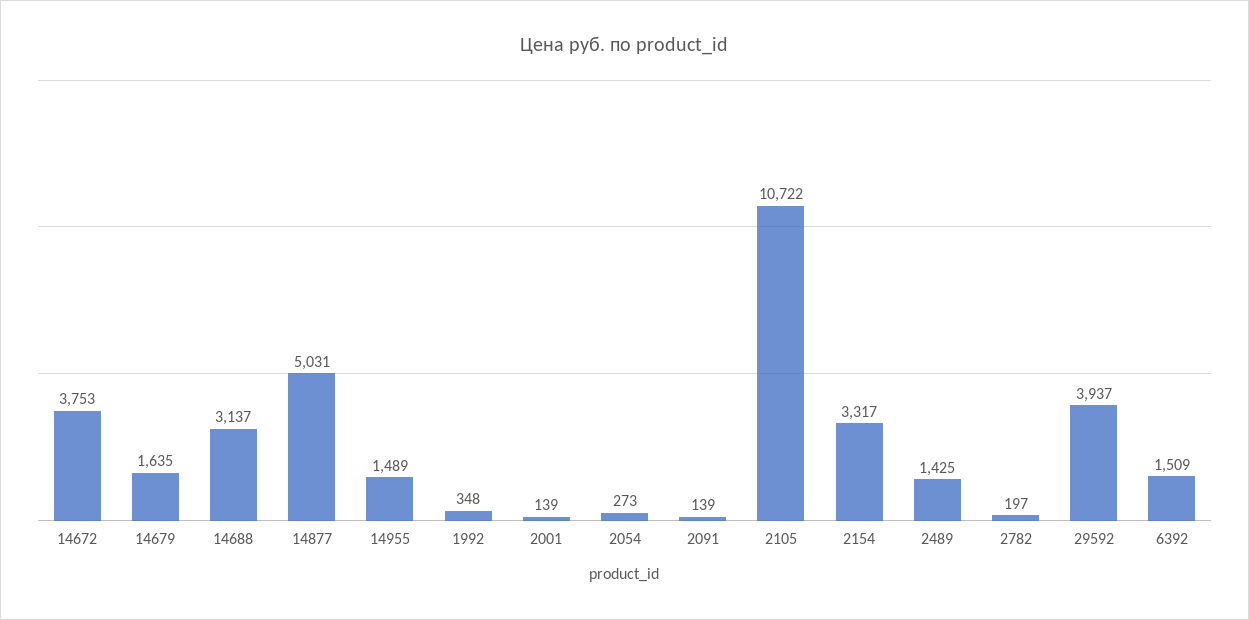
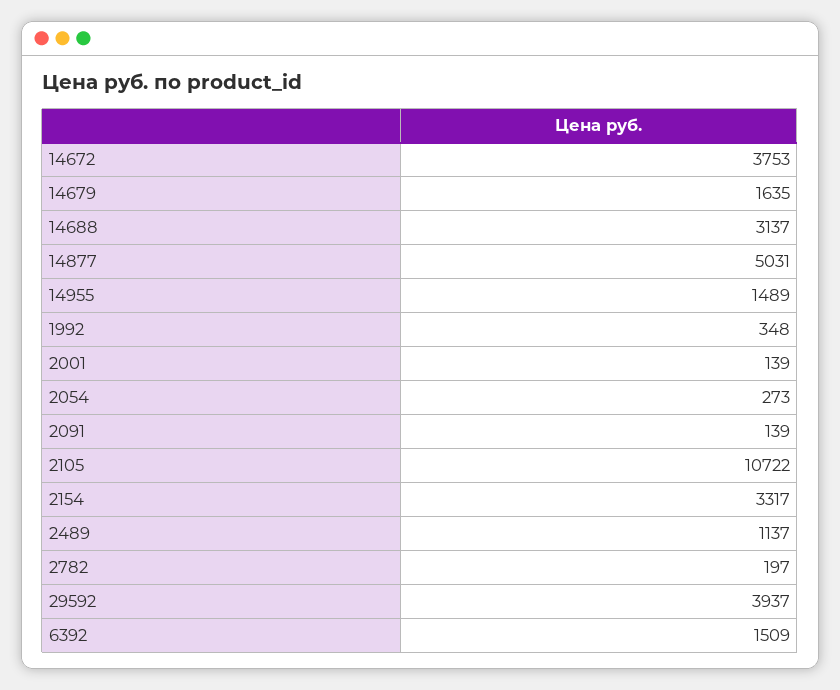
  {
    "14672": 3753,
    "14679": 1635,
    "14688": 3137,
    "14877": 5031,
    "14955": 1489,
    "1992": 348,
    "2001": 139,
    "2054": 273,
    "2091": 139,
    "2105": 10722,
    "2154": 3317,
-   "2489": 1425,
+   "2489": 1137,
    "2782": 197,
    "29592": 3937,
    "6392": 1509
  }

